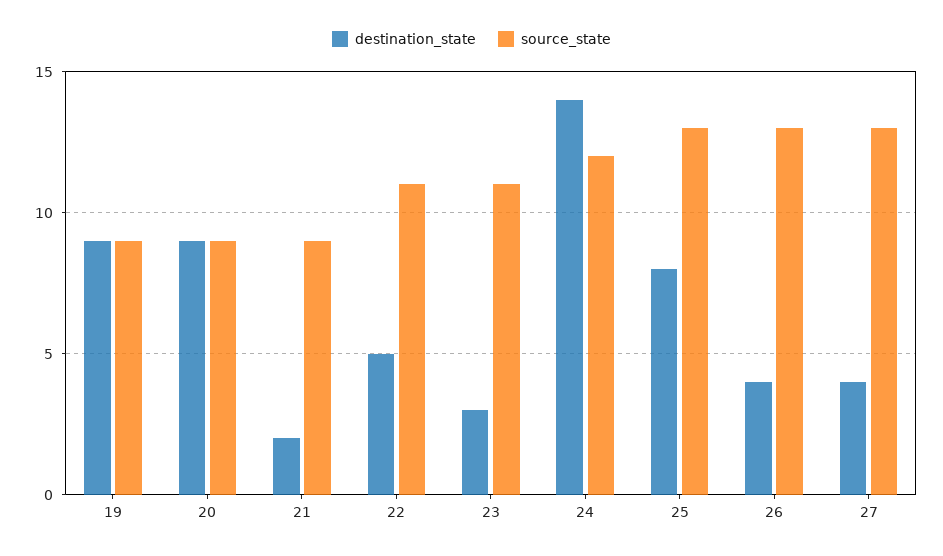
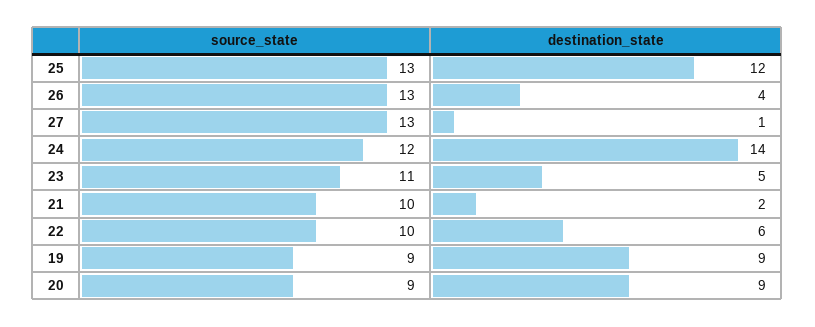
  {
    "destination_state": {
      "19": 9,
      "20": 9,
      "21": 2,
-     "22": 5,
+     "22": 6,
-     "23": 3,
+     "23": 5,
      "24": 14,
-     "25": 8,
+     "25": 12,
      "26": 4,
-     "27": 4
+     "27": 1
    },
    "source_state": {
      "19": 9,
      "20": 9,
-     "21": 9,
+     "21": 10,
-     "22": 11,
+     "22": 10,
      "23": 11,
      "24": 12,
      "25": 13,
      "26": 13,
      "27": 13
    }
  }

